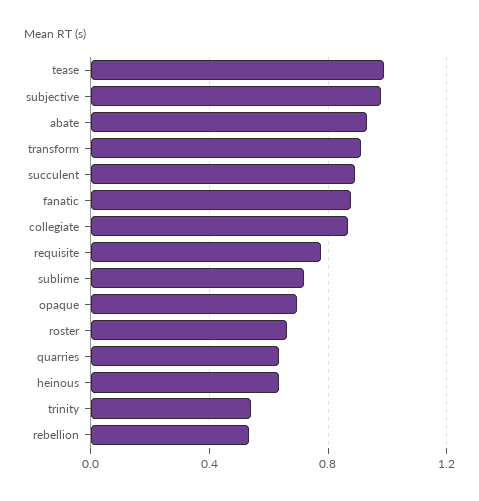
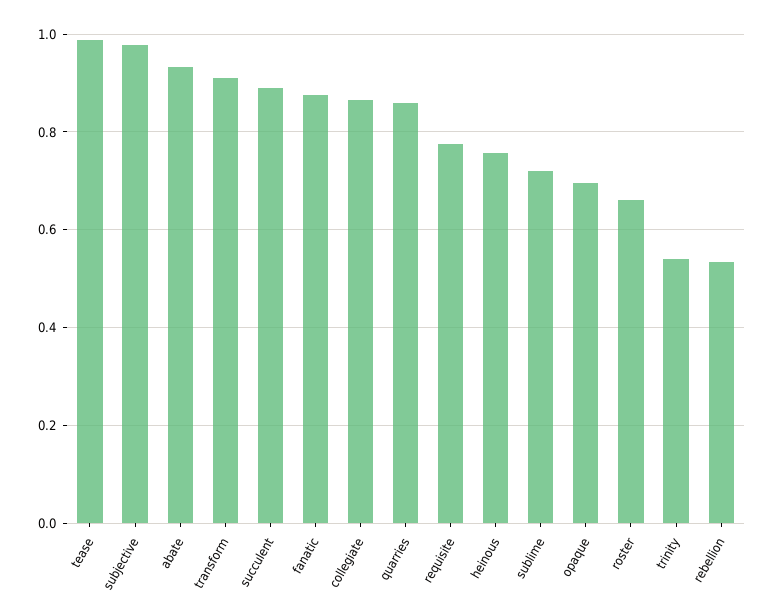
  {
    "tease": 0.98,
    "subjective": 0.98,
    "abate": 0.94,
    "transform": 0.92,
    "succulent": 0.88,
    "fanatic": 0.88,
    "collegiate": 0.86,
    "requisite": 0.78,
    "sublime": 0.72,
    "opaque": 0.7,
    "roster": 0.66,
-   "quarries": 0.65,
+   "quarries": 0.86,
-   "heinous": 0.65,
+   "heinous": 0.76,
    "trinity": 0.54,
    "rebellion": 0.54
  }

